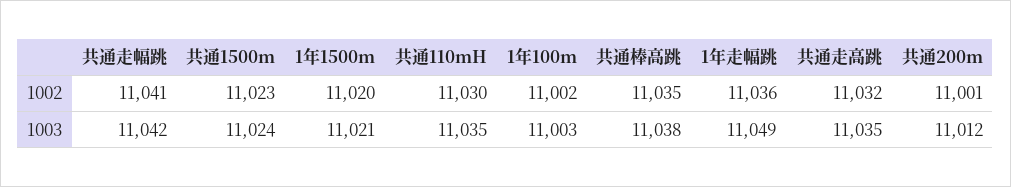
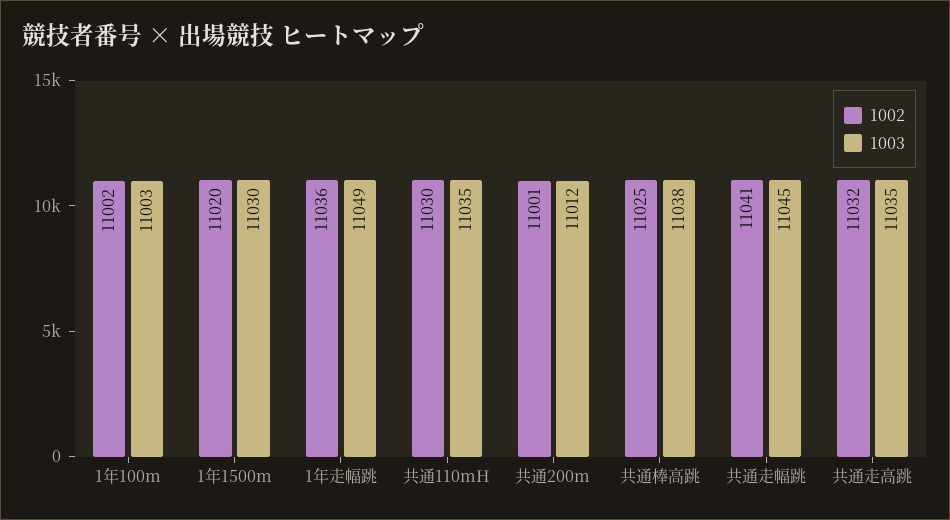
  {
    "1002": {
      "共通走幅跳": 11041,
-     "共通1500m": 11023,
      "1年1500m": 11020,
      "共通110mH": 11030,
      "1年100m": 11002,
-     "共通棒高跳": 11035,
+     "共通棒高跳": 11025,
      "1年走幅跳": 11036,
      "共通走高跳": 11032,
      "共通200m": 11001
    },
    "1003": {
-     "共通走幅跳": 11042,
+     "共通走幅跳": 11045,
-     "共通1500m": 11024,
-     "1年1500m": 11021,
+     "1年1500m": 11030,
      "共通110mH": 11035,
      "1年100m": 11003,
      "共通棒高跳": 11038,
      "1年走幅跳": 11049,
      "共通走高跳": 11035,
      "共通200m": 11012
    }
  }

